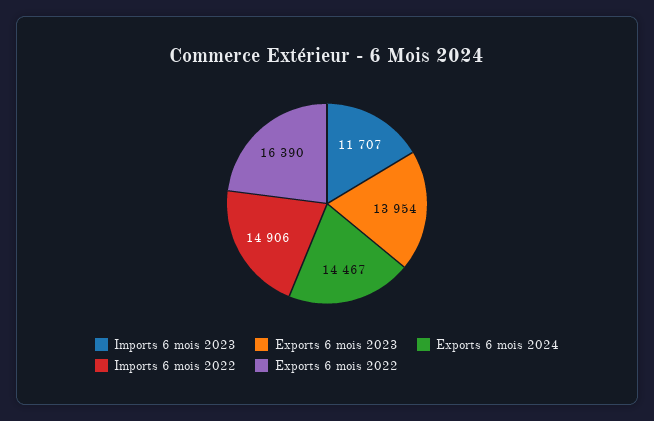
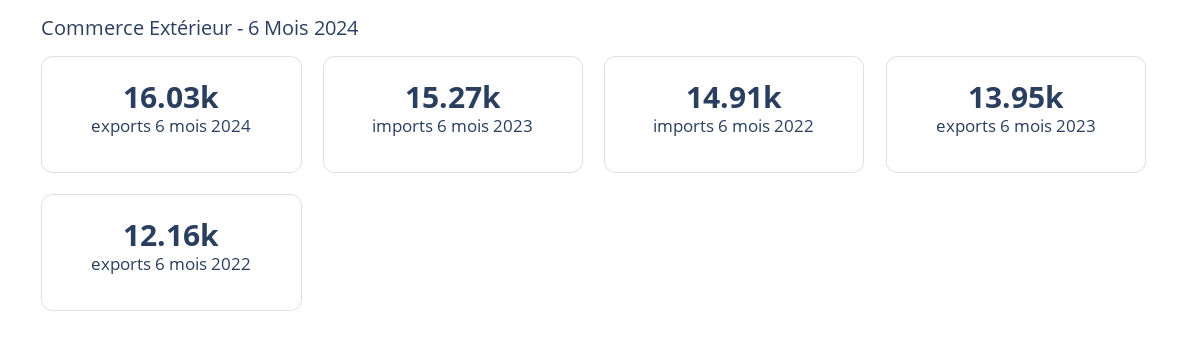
  {
-   "Imports 6 mois 2023": 11707,
+   "Imports 6 mois 2023": 15270,
    "Exports 6 mois 2023": 13954,
-   "Exports 6 mois 2024": 14467,
+   "Exports 6 mois 2024": 16030,
    "Imports 6 mois 2022": 14906,
-   "Exports 6 mois 2022": 16390
+   "Exports 6 mois 2022": 12160
  }

